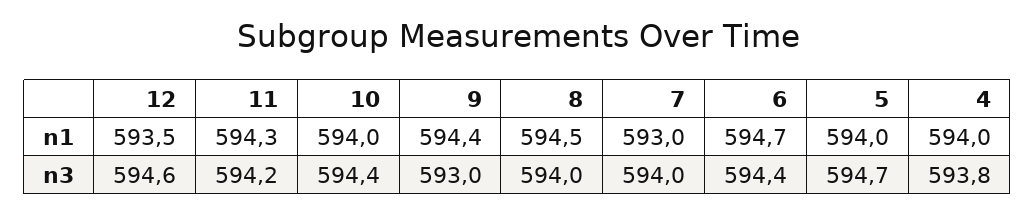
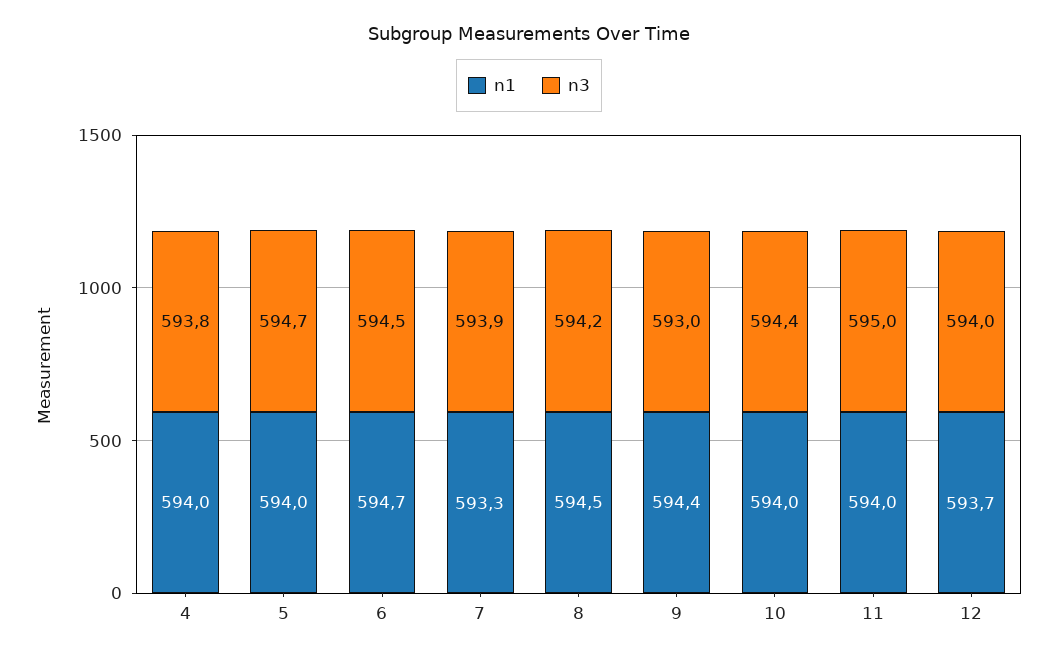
  {
    "n1": {
-     "12": 593.5,
+     "12": 593.7,
-     "11": 594.3,
+     "11": 594,
      "10": 594,
      "9": 594.4,
      "8": 594.5,
-     "7": 593,
+     "7": 593.3,
      "6": 594.7,
      "5": 594,
      "4": 594
    },
    "n3": {
-     "12": 594.6,
+     "12": 594,
-     "11": 594.2,
+     "11": 595,
      "10": 594.4,
      "9": 593,
-     "8": 594,
+     "8": 594.2,
-     "7": 594,
+     "7": 593.9,
-     "6": 594.4,
+     "6": 594.5,
      "5": 594.7,
      "4": 593.8
    }
  }

